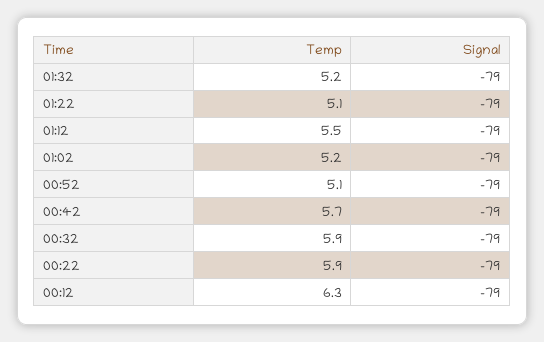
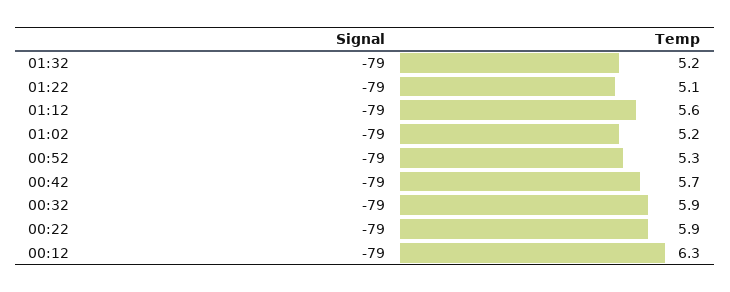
  {
    "Temp": {
      "01:32": 5.2,
      "01:22": 5.1,
-     "01:12": 5.5,
+     "01:12": 5.6,
      "01:02": 5.2,
-     "00:52": 5.1,
+     "00:52": 5.3,
      "00:42": 5.7,
      "00:32": 5.9,
      "00:22": 5.9,
      "00:12": 6.3
    },
    "Signal": {
      "01:32": -79,
      "01:22": -79,
      "01:12": -79,
      "01:02": -79,
      "00:52": -79,
      "00:42": -79,
      "00:32": -79,
      "00:22": -79,
      "00:12": -79
    }
  }

